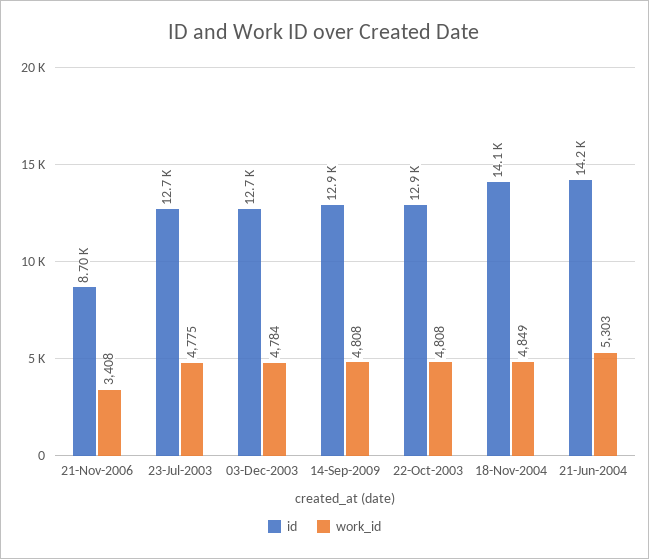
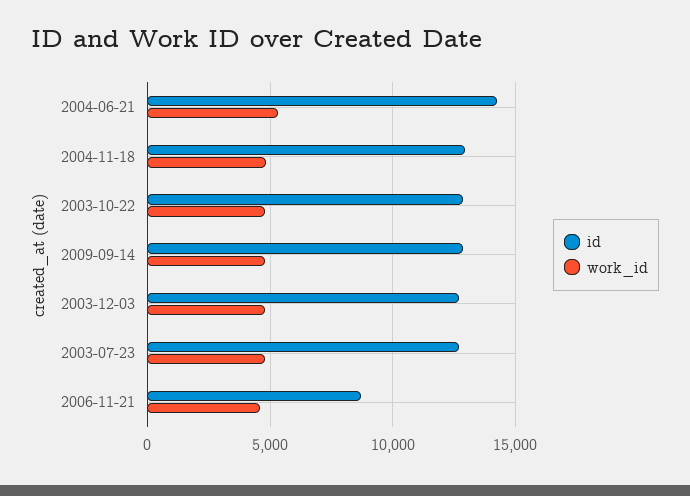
  {
    "id": {
      "21-Nov-2006": 8700,
      "23-Jul-2003": 12700,
      "03-Dec-2003": 12700,
      "14-Sep-2009": 12900,
      "22-Oct-2003": 12900,
-     "18-Nov-2004": 14100,
+     "18-Nov-2004": 13000,
      "21-Jun-2004": 14200
    },
    "work_id": {
-     "21-Nov-2006": 3408,
+     "21-Nov-2006": 4500,
      "23-Jul-2003": 4775,
      "03-Dec-2003": 4784,
      "14-Sep-2009": 4808,
      "22-Oct-2003": 4808,
      "18-Nov-2004": 4849,
      "21-Jun-2004": 5303
    }
  }

